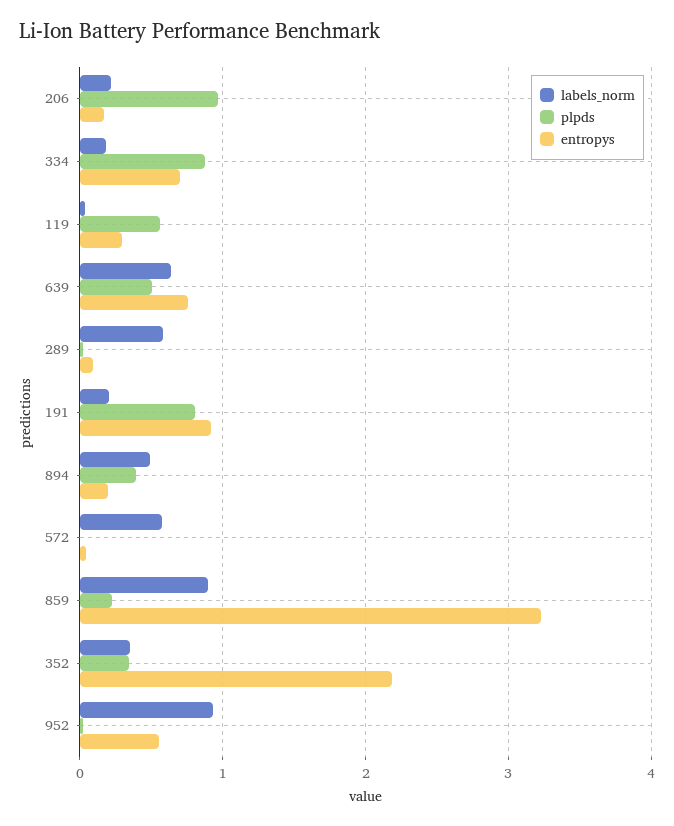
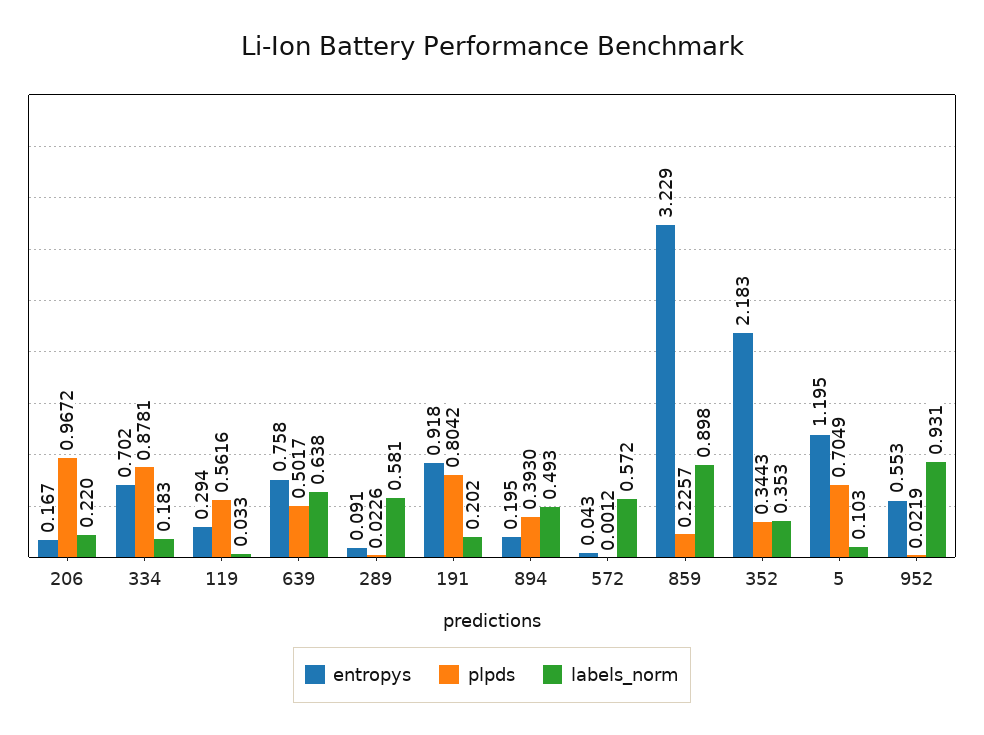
  {
    "labels_norm": {
      "206": 0.22,
      "334": 0.183,
      "119": 0.033,
      "639": 0.638,
      "289": 0.581,
      "191": 0.202,
      "894": 0.493,
      "572": 0.572,
      "859": 0.898,
      "352": 0.353,
-     "952": 0.931
+     "952": 0.931,
+     "5": 0.103
    },
    "plpds": {
      "206": 0.9672,
      "334": 0.8781,
      "119": 0.5616,
      "639": 0.5017,
      "289": 0.0226,
      "191": 0.8042,
      "894": 0.393,
      "572": 0.0012,
      "859": 0.2257,
      "352": 0.3443,
-     "952": 0.0219
+     "952": 0.0219,
+     "5": 0.7049
    },
    "entropys": {
      "206": 0.167,
      "334": 0.702,
      "119": 0.294,
      "639": 0.758,
      "289": 0.091,
      "191": 0.918,
      "894": 0.195,
      "572": 0.043,
      "859": 3.229,
      "352": 2.183,
-     "952": 0.553
+     "952": 0.553,
+     "5": 1.195
    }
  }

